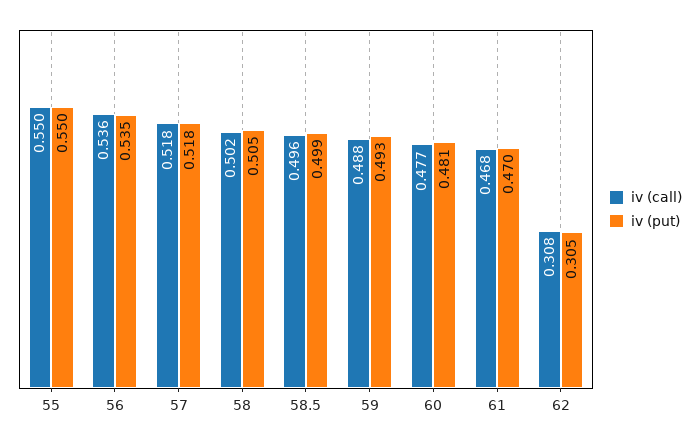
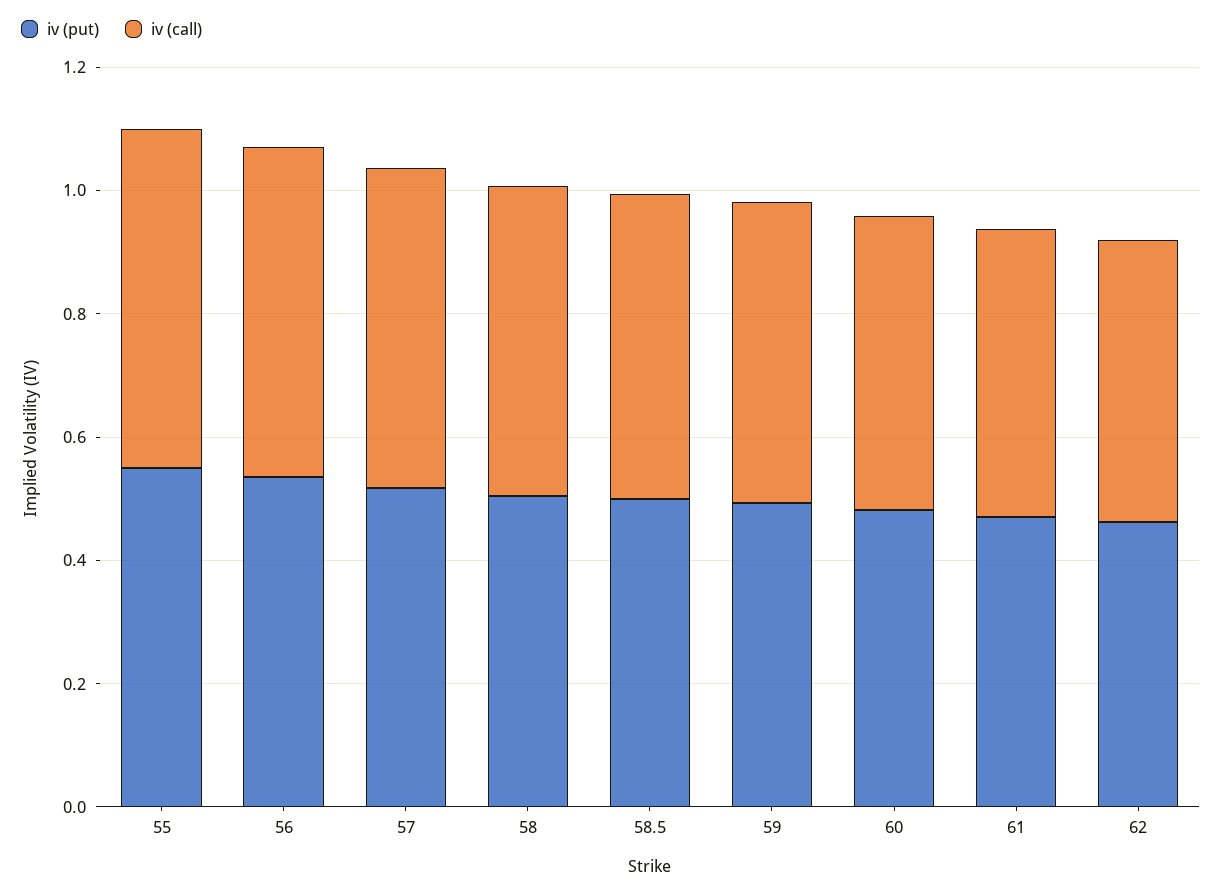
  {
    "iv (call)": {
      "55": 0.55,
      "56": 0.536,
      "57": 0.518,
      "58": 0.502,
      "58.5": 0.496,
      "59": 0.488,
      "60": 0.477,
      "61": 0.468,
-     "62": 0.308
+     "62": 0.45
    },
    "iv (put)": {
      "55": 0.55,
      "56": 0.535,
      "57": 0.518,
      "58": 0.505,
      "58.5": 0.499,
      "59": 0.493,
      "60": 0.481,
      "61": 0.47,
-     "62": 0.305
+     "62": 0.45
    }
  }

